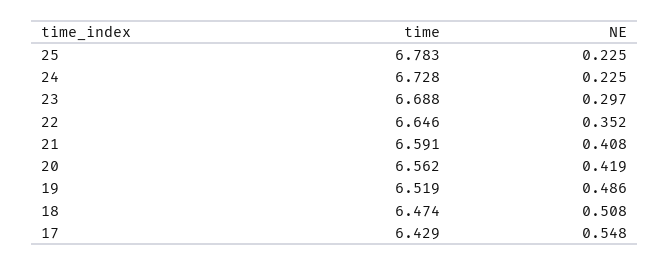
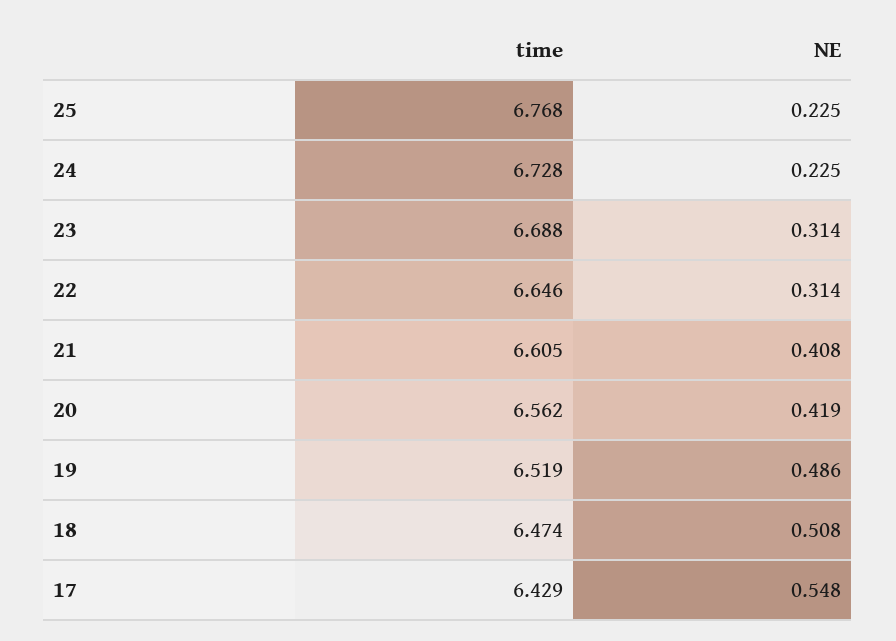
  {
    "time": {
-     "25": 6.783,
+     "25": 6.768,
      "24": 6.728,
      "23": 6.688,
      "22": 6.646,
-     "21": 6.591,
+     "21": 6.605,
      "20": 6.562,
      "19": 6.519,
      "18": 6.474,
      "17": 6.429
    },
    "NE": {
      "25": 0.225,
      "24": 0.225,
-     "23": 0.297,
+     "23": 0.314,
-     "22": 0.352,
+     "22": 0.314,
      "21": 0.408,
      "20": 0.419,
      "19": 0.486,
      "18": 0.508,
      "17": 0.548
    }
  }

